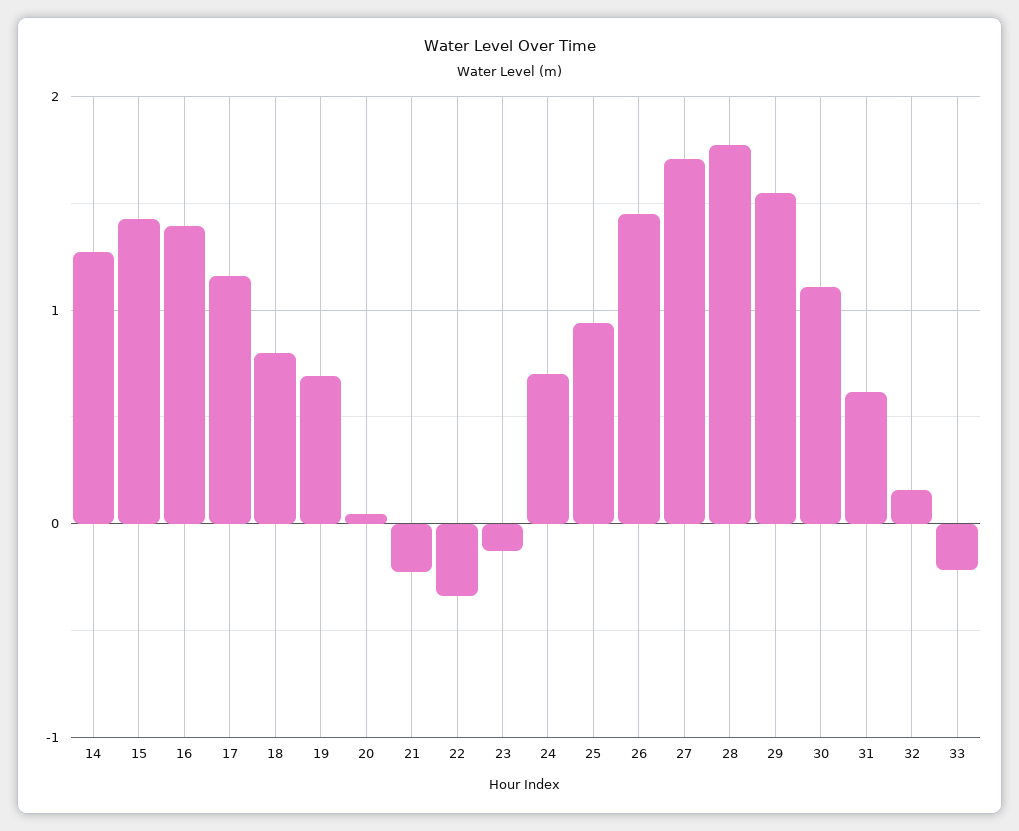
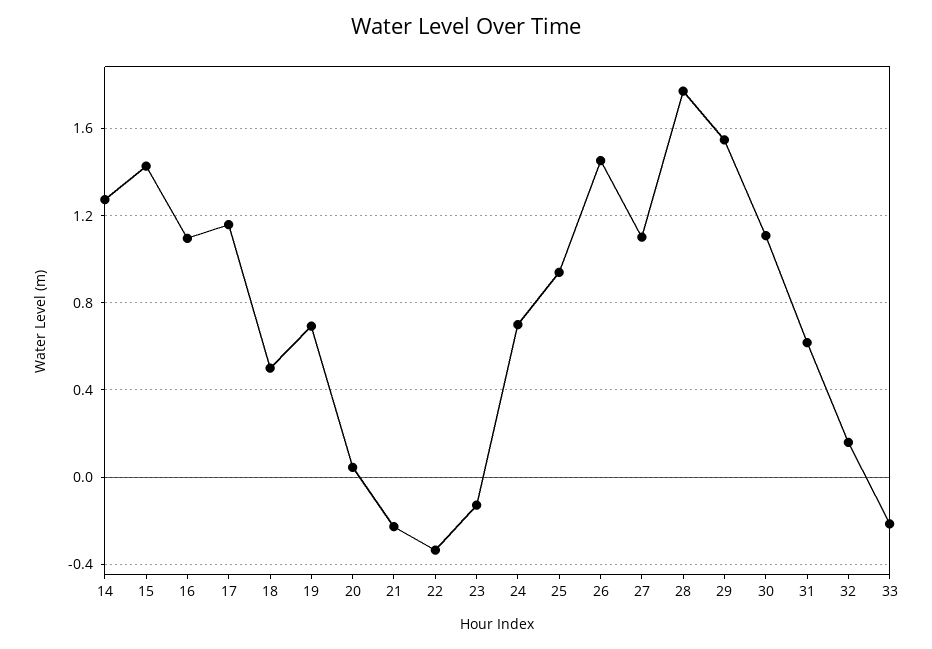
  {
    "14": 1.25,
    "15": 1.45,
-   "16": 1.4,
+   "16": 1.1,
    "17": 1.15,
-   "18": 0.8,
+   "18": 0.5,
    "19": 0.7,
    "20": 0.05,
    "21": -0.25,
    "22": -0.35,
    "23": -0.15,
    "24": 0.7,
    "25": 0.95,
    "26": 1.45,
-   "27": 1.7,
+   "27": 1.1,
    "28": 1.75,
    "29": 1.55,
    "30": 1.1,
    "31": 0.6,
    "32": 0.15,
    "33": -0.2
  }

